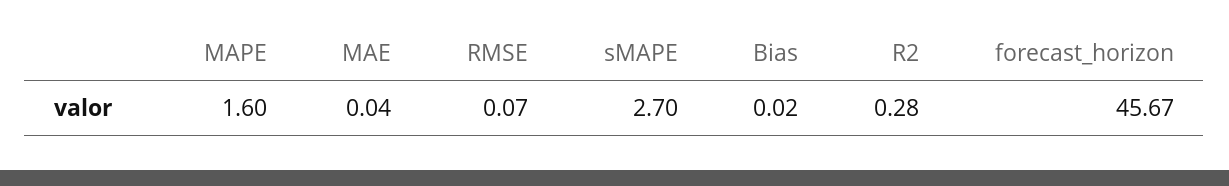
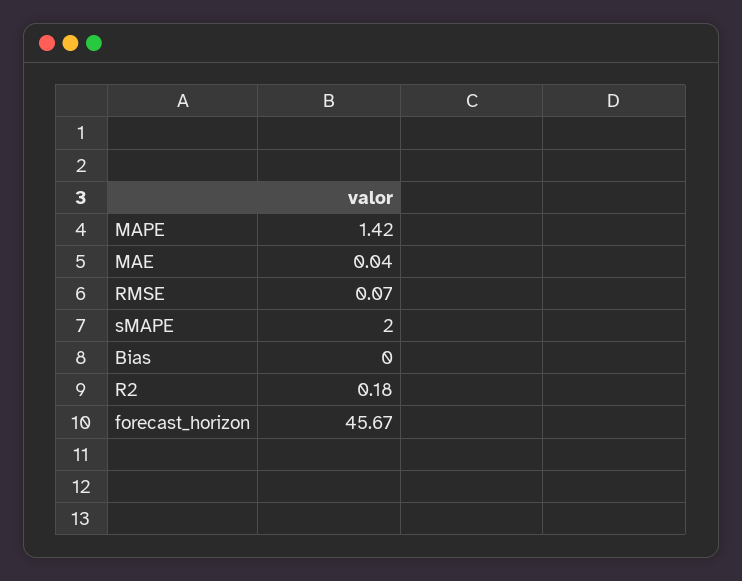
  {
-   "MAPE": 1.6,
+   "MAPE": 1.42,
    "MAE": 0.04,
    "RMSE": 0.07,
-   "sMAPE": 2.7,
+   "sMAPE": 2,
-   "Bias": 0.02,
+   "Bias": 0,
-   "R2": 0.28,
+   "R2": 0.18,
    "forecast_horizon": 45.67
  }

